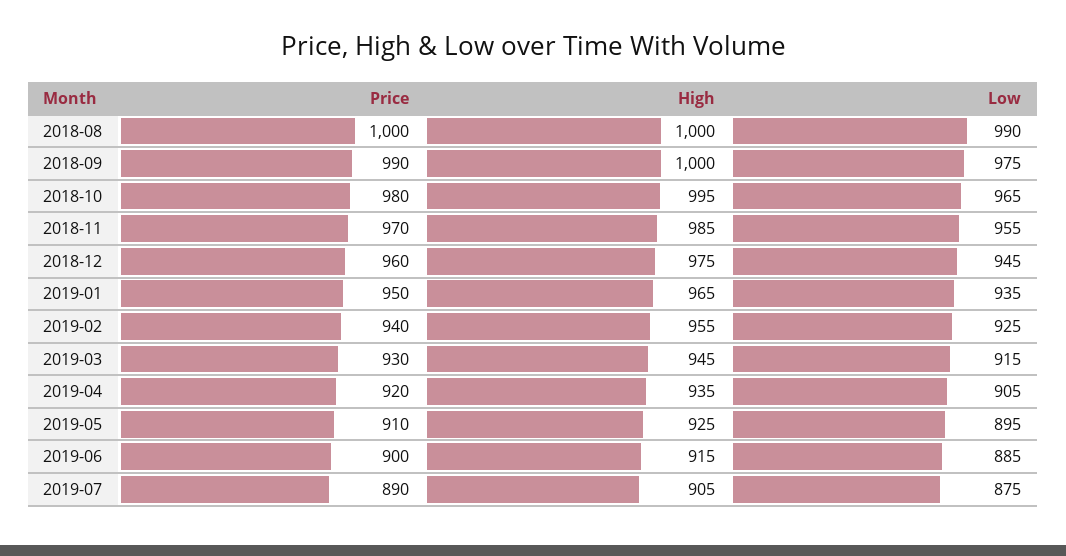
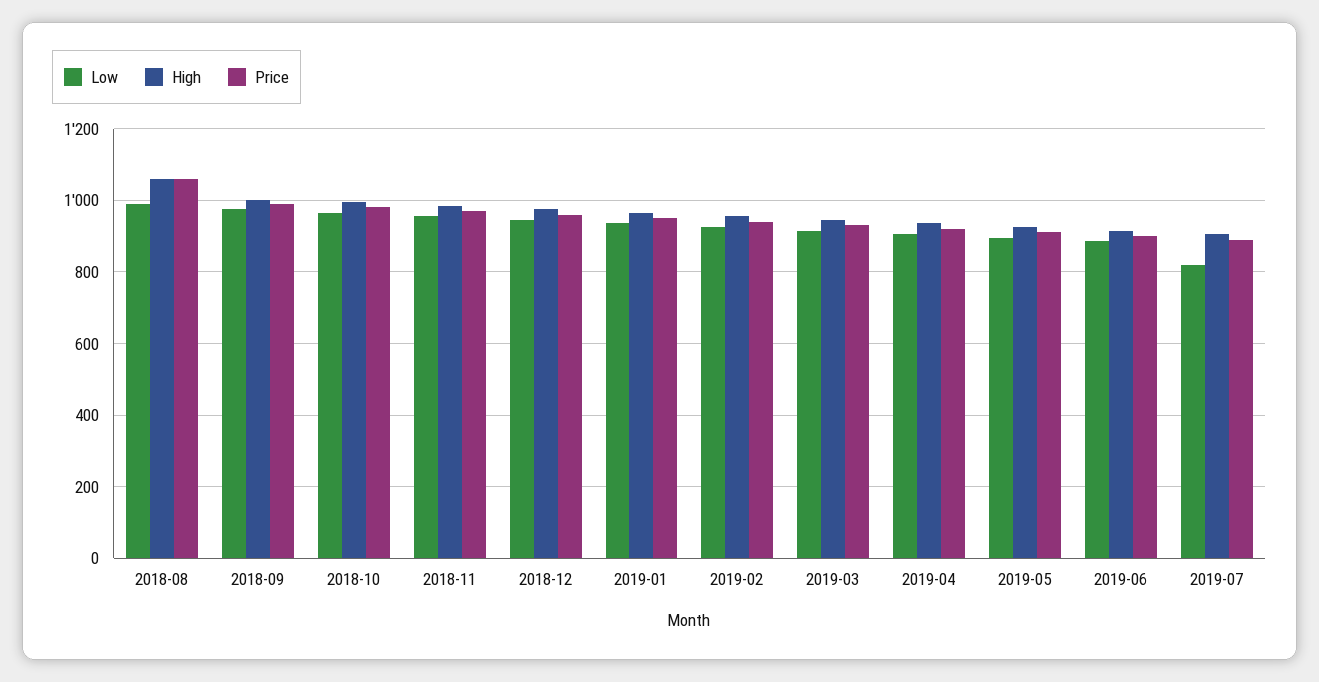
  {
    "Price": {
-     "2018-08": 1000,
+     "2018-08": 1060,
      "2018-09": 990,
      "2018-10": 980,
      "2018-11": 970,
      "2018-12": 960,
      "2019-01": 950,
      "2019-02": 940,
      "2019-03": 930,
      "2019-04": 920,
      "2019-05": 910,
      "2019-06": 900,
      "2019-07": 890
    },
    "High": {
-     "2018-08": 1000,
+     "2018-08": 1060,
      "2018-09": 1000,
      "2018-10": 995,
      "2018-11": 985,
      "2018-12": 975,
      "2019-01": 965,
      "2019-02": 955,
      "2019-03": 945,
      "2019-04": 935,
      "2019-05": 925,
      "2019-06": 915,
      "2019-07": 905
    },
    "Low": {
      "2018-08": 990,
      "2018-09": 975,
      "2018-10": 965,
      "2018-11": 955,
      "2018-12": 945,
      "2019-01": 935,
      "2019-02": 925,
      "2019-03": 915,
      "2019-04": 905,
      "2019-05": 895,
      "2019-06": 885,
-     "2019-07": 875
+     "2019-07": 820
    }
  }

